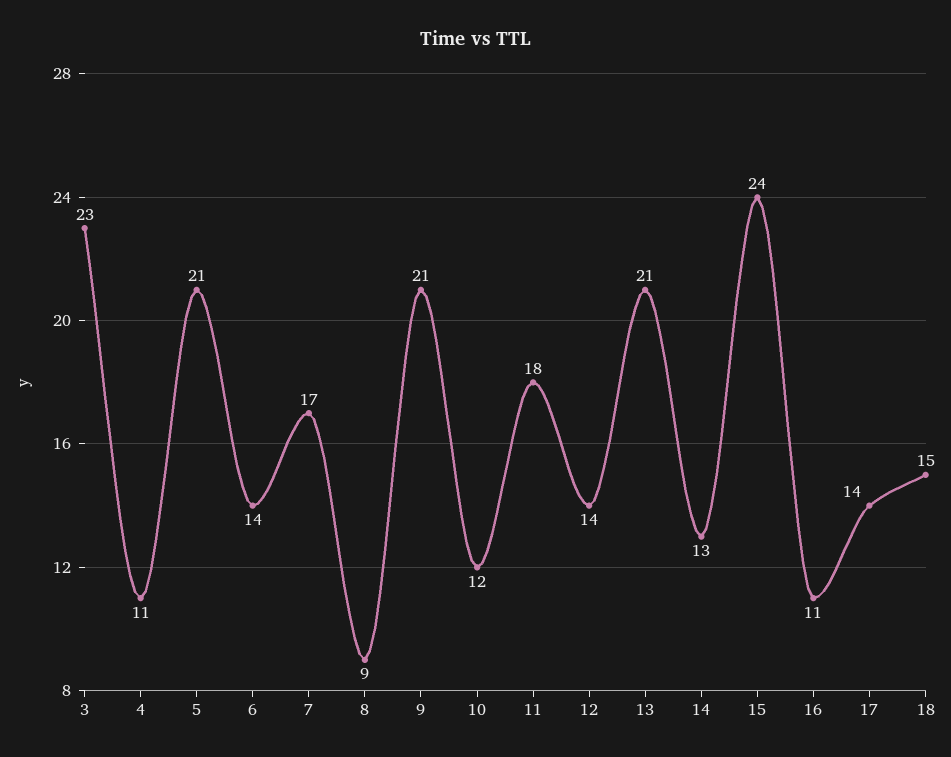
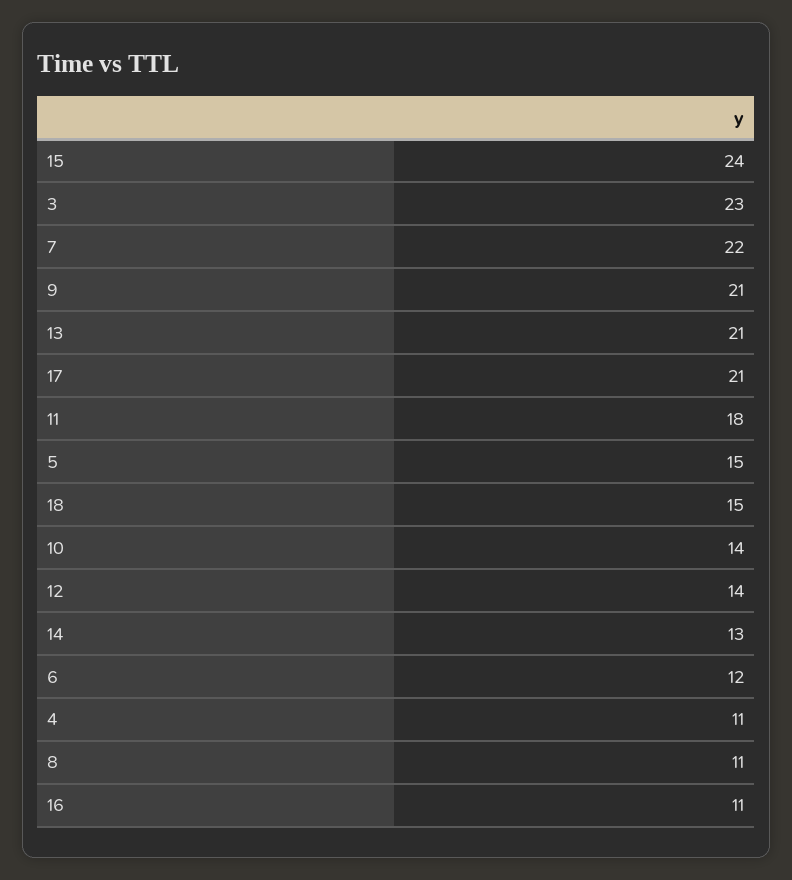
  {
    "3": 23,
    "4": 11,
-   "5": 21,
+   "5": 15,
-   "6": 14,
+   "6": 12,
-   "7": 17,
+   "7": 22,
-   "8": 9,
+   "8": 11,
    "9": 21,
-   "10": 12,
+   "10": 14,
    "11": 18,
    "12": 14,
    "13": 21,
    "14": 13,
    "15": 24,
    "16": 11,
-   "17": 14,
+   "17": 21,
    "18": 15
  }

